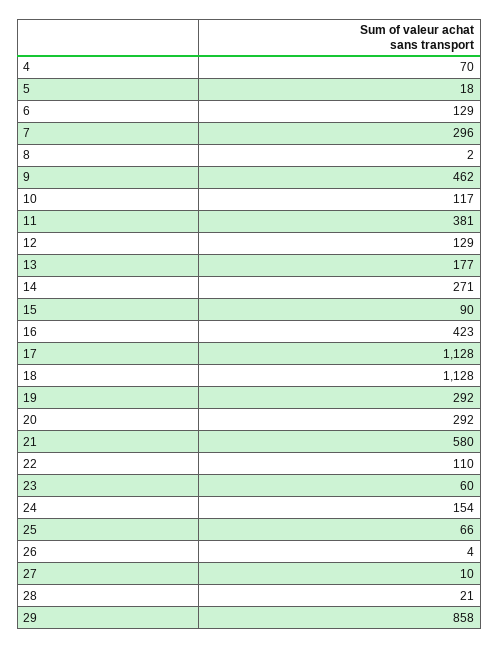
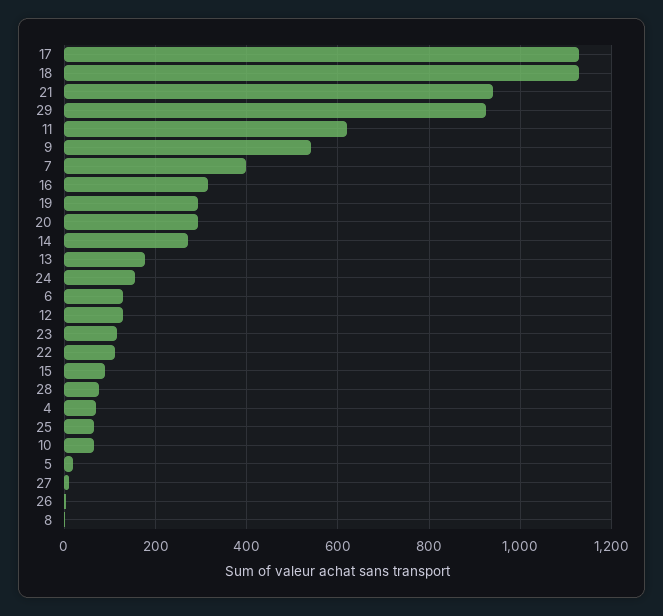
  {
    "4": 70,
    "5": 18,
    "6": 129,
-   "7": 296,
+   "7": 400,
    "8": 2,
-   "9": 462,
+   "9": 540,
-   "10": 117,
+   "10": 60,
-   "11": 381,
+   "11": 620,
    "12": 129,
    "13": 177,
    "14": 271,
    "15": 90,
-   "16": 423,
+   "16": 320,
    "17": 1128,
    "18": 1128,
    "19": 292,
    "20": 292,
-   "21": 580,
+   "21": 940,
    "22": 110,
-   "23": 60,
+   "23": 120,
    "24": 154,
    "25": 66,
    "26": 4,
    "27": 10,
-   "28": 21,
+   "28": 80,
-   "29": 858
+   "29": 920
  }

